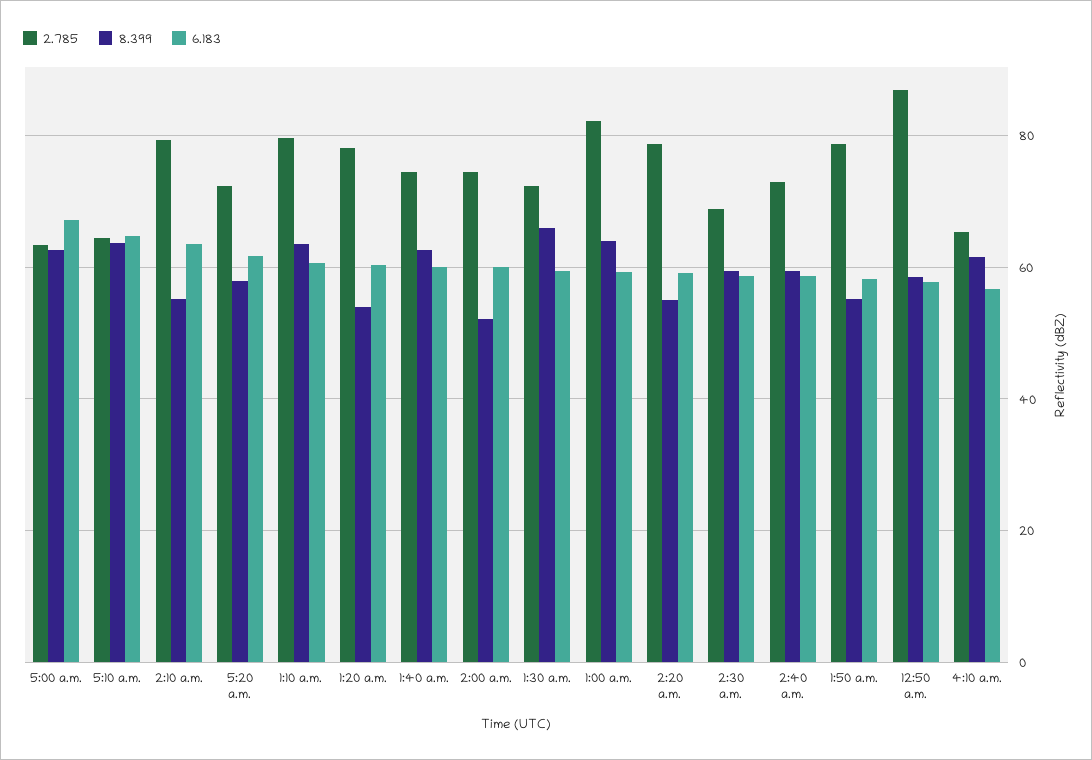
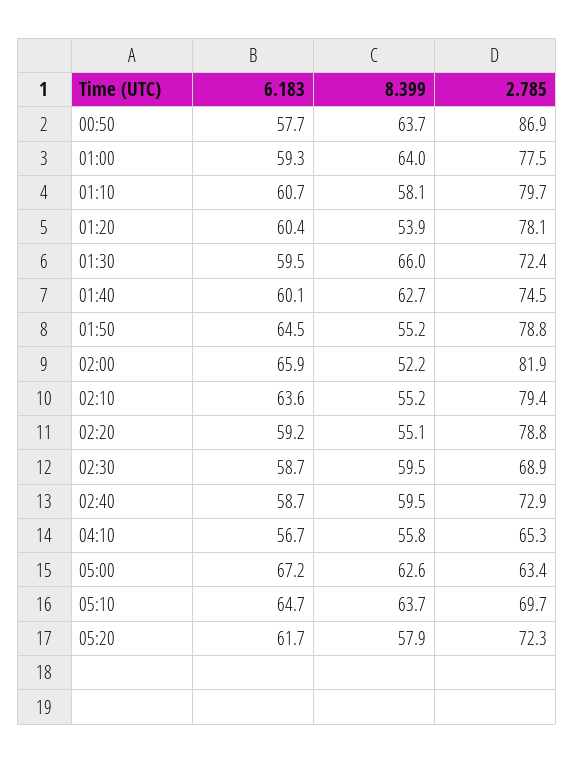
  {
    "2.785": {
      "5:00 a.m.": 63.4,
-     "5:10 a.m.": 64,
+     "5:10 a.m.": 69.7,
      "2:10 a.m.": 79.4,
      "5:20 a.m.": 72.3,
      "1:10 a.m.": 79.7,
      "1:20 a.m.": 78.1,
      "1:40 a.m.": 74.5,
-     "2:00 a.m.": 74,
+     "2:00 a.m.": 81.9,
      "1:30 a.m.": 72.4,
-     "1:00 a.m.": 82,
+     "1:00 a.m.": 77.5,
      "2:20 a.m.": 78.8,
      "2:30 a.m.": 68.9,
      "2:40 a.m.": 72.9,
      "1:50 a.m.": 78.8,
      "12:50 a.m.": 86.9,
      "4:10 a.m.": 65.3
    },
    "8.399": {
      "5:00 a.m.": 62.6,
      "5:10 a.m.": 63.7,
      "2:10 a.m.": 55.2,
      "5:20 a.m.": 57.9,
-     "1:10 a.m.": 64,
+     "1:10 a.m.": 58.1,
      "1:20 a.m.": 53.9,
      "1:40 a.m.": 62.7,
      "2:00 a.m.": 52.2,
      "1:30 a.m.": 66,
      "1:00 a.m.": 64,
      "2:20 a.m.": 55.1,
      "2:30 a.m.": 59.5,
      "2:40 a.m.": 59.5,
      "1:50 a.m.": 55.2,
-     "12:50 a.m.": 58,
+     "12:50 a.m.": 63.7,
-     "4:10 a.m.": 62
+     "4:10 a.m.": 55.8
    },
    "6.183": {
      "5:00 a.m.": 67.2,
      "5:10 a.m.": 64.7,
      "2:10 a.m.": 63.6,
      "5:20 a.m.": 61.7,
      "1:10 a.m.": 60.7,
      "1:20 a.m.": 60.4,
      "1:40 a.m.": 60.1,
-     "2:00 a.m.": 60,
+     "2:00 a.m.": 65.9,
      "1:30 a.m.": 59.5,
      "1:00 a.m.": 59.3,
      "2:20 a.m.": 59.2,
      "2:30 a.m.": 58.7,
      "2:40 a.m.": 58.7,
-     "1:50 a.m.": 58,
+     "1:50 a.m.": 64.5,
      "12:50 a.m.": 57.7,
      "4:10 a.m.": 56.7
    }
  }

